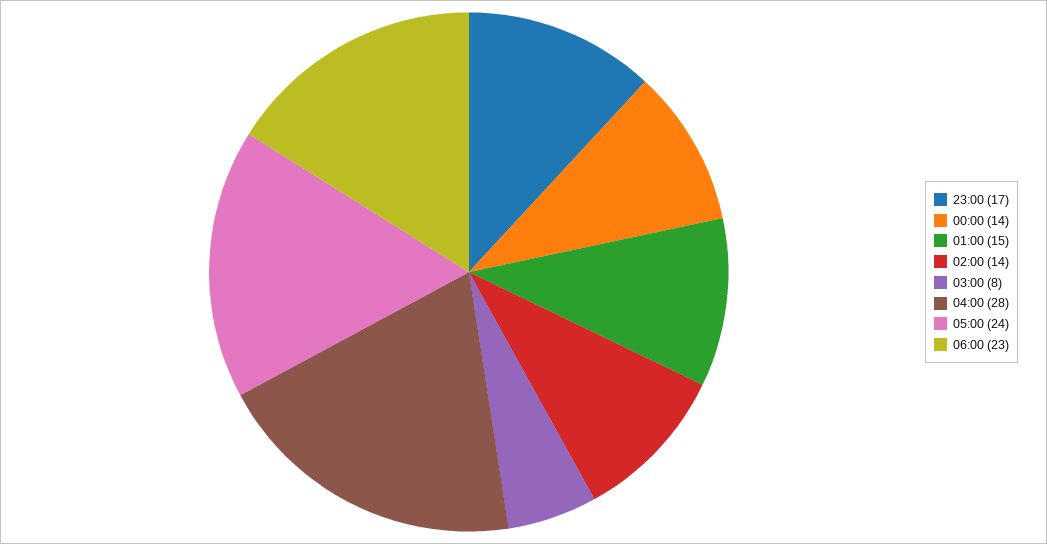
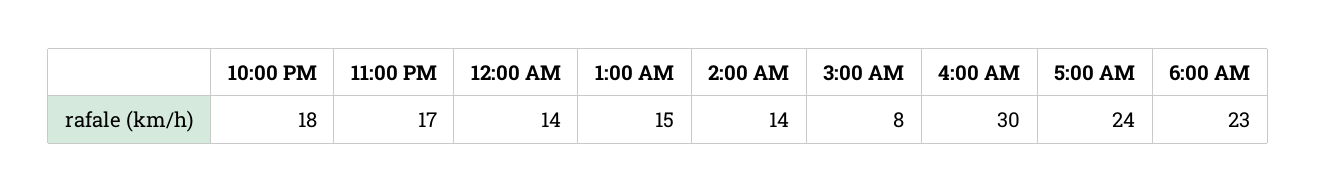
  {
    "23:00": 17,
    "00:00": 14,
    "01:00": 15,
    "02:00": 14,
    "03:00": 8,
-   "04:00": 28,
+   "04:00": 30,
    "05:00": 24,
-   "06:00": 23
+   "06:00": 23,
+   "10:00 PM": 18
  }

